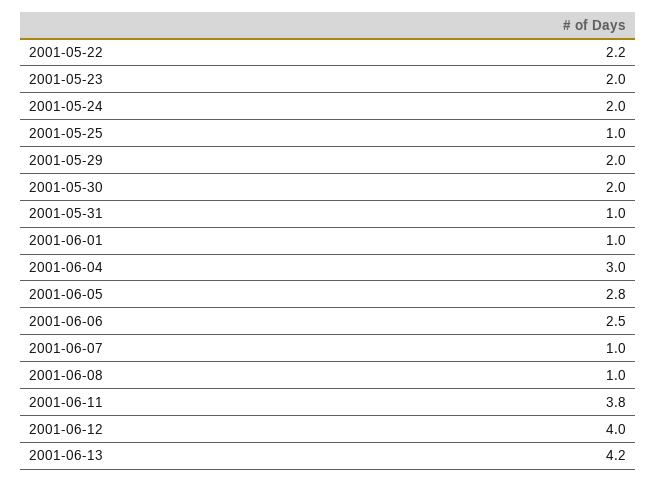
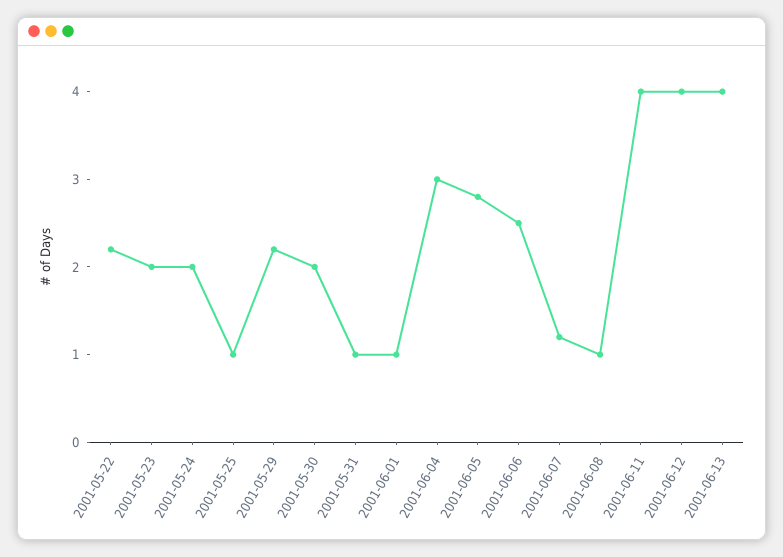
  {
    "2001-05-22": 2.2,
    "2001-05-23": 2,
    "2001-05-24": 2,
    "2001-05-25": 1,
-   "2001-05-29": 2,
+   "2001-05-29": 2.2,
    "2001-05-30": 2,
    "2001-05-31": 1,
    "2001-06-01": 1,
    "2001-06-04": 3,
    "2001-06-05": 2.8,
    "2001-06-06": 2.5,
-   "2001-06-07": 1,
+   "2001-06-07": 1.2,
    "2001-06-08": 1,
-   "2001-06-11": 3.8,
+   "2001-06-11": 4,
    "2001-06-12": 4,
-   "2001-06-13": 4.2
+   "2001-06-13": 4
  }

